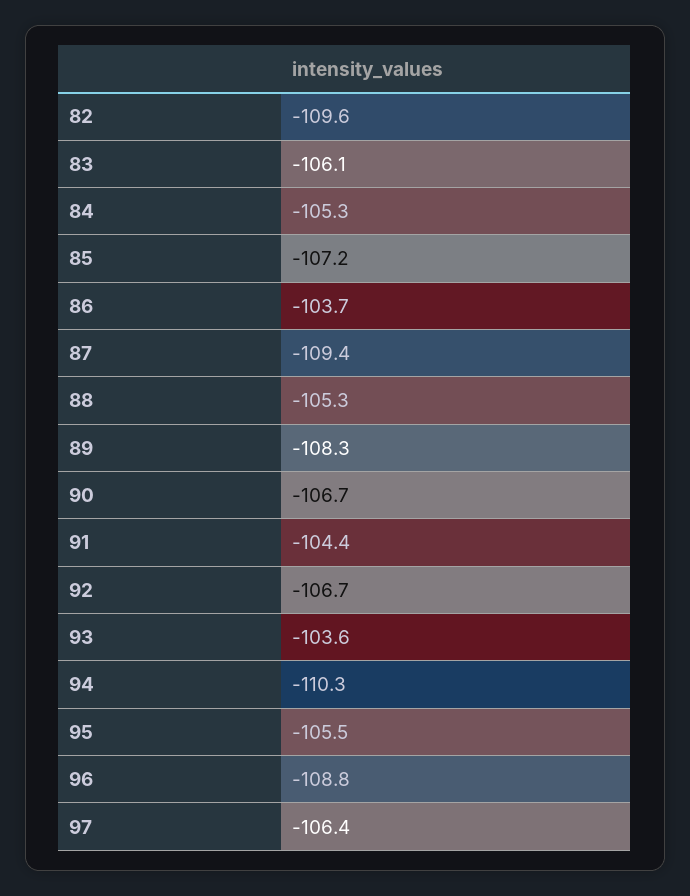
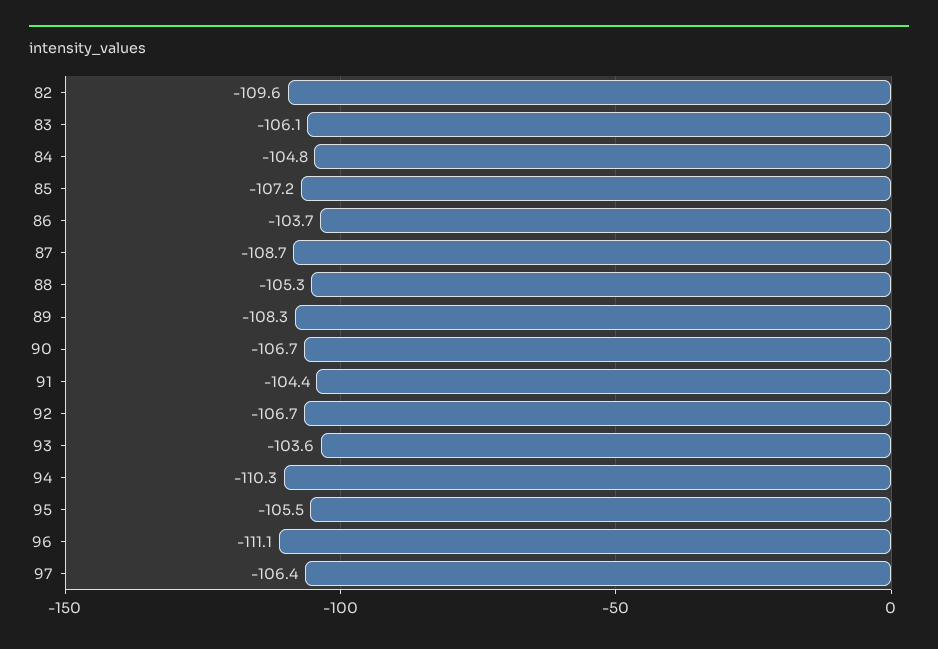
  {
    "82": -109.6,
    "83": -106.1,
-   "84": -105.3,
+   "84": -104.8,
    "85": -107.2,
    "86": -103.7,
-   "87": -109.4,
+   "87": -108.7,
    "88": -105.3,
    "89": -108.3,
    "90": -106.7,
    "91": -104.4,
    "92": -106.7,
    "93": -103.6,
    "94": -110.3,
    "95": -105.5,
-   "96": -108.8,
+   "96": -111.1,
    "97": -106.4
  }

